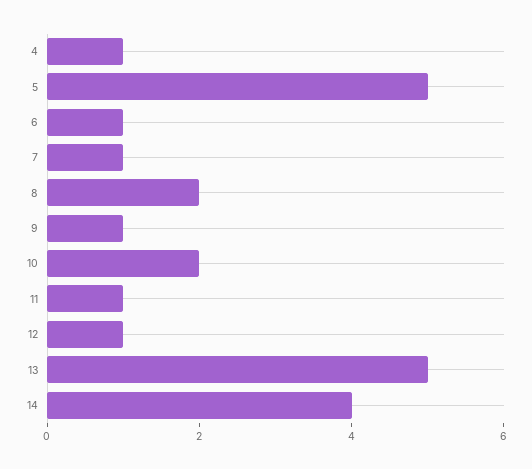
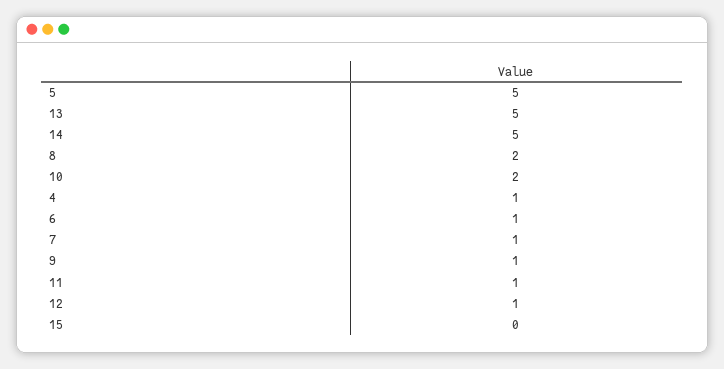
  {
    "4": 1,
    "5": 5,
    "6": 1,
    "7": 1,
    "8": 2,
    "9": 1,
    "10": 2,
    "11": 1,
    "12": 1,
    "13": 5,
-   "14": 4
+   "14": 5,
+   "15": 0
  }

